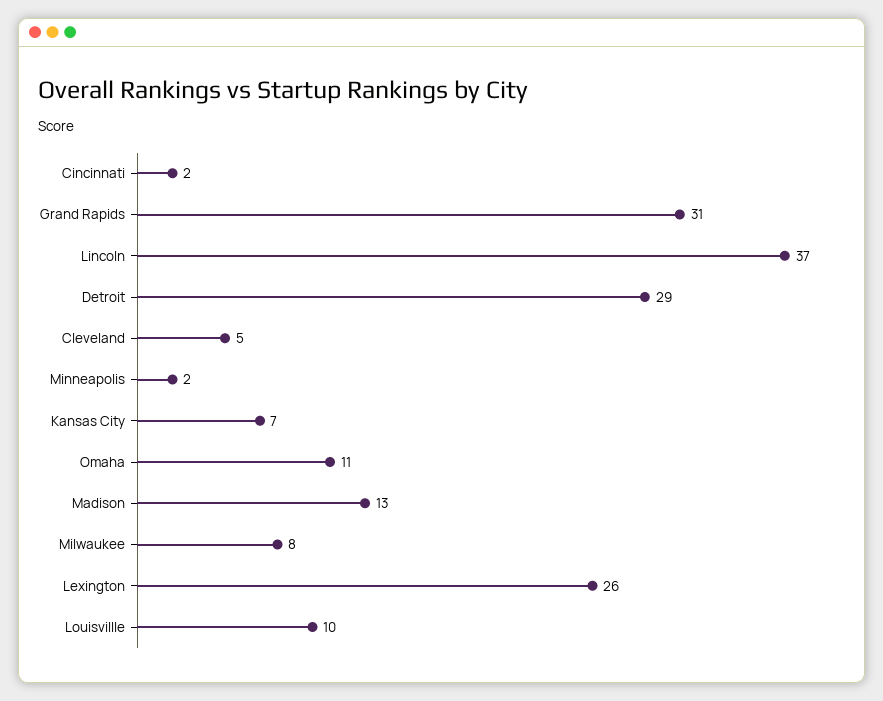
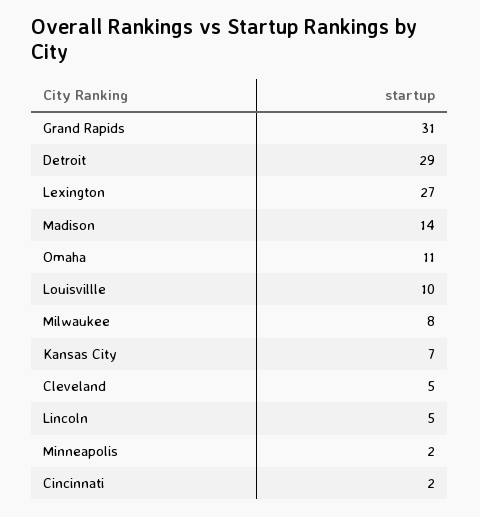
  {
    "Cincinnati": 2,
    "Grand Rapids": 31,
-   "Lincoln": 37,
+   "Lincoln": 5,
    "Detroit": 29,
    "Cleveland": 5,
    "Minneapolis": 2,
    "Kansas City": 7,
    "Omaha": 11,
-   "Madison": 13,
+   "Madison": 14,
    "Milwaukee": 8,
-   "Lexington": 26,
+   "Lexington": 27,
    "Louisvillle": 10
  }

